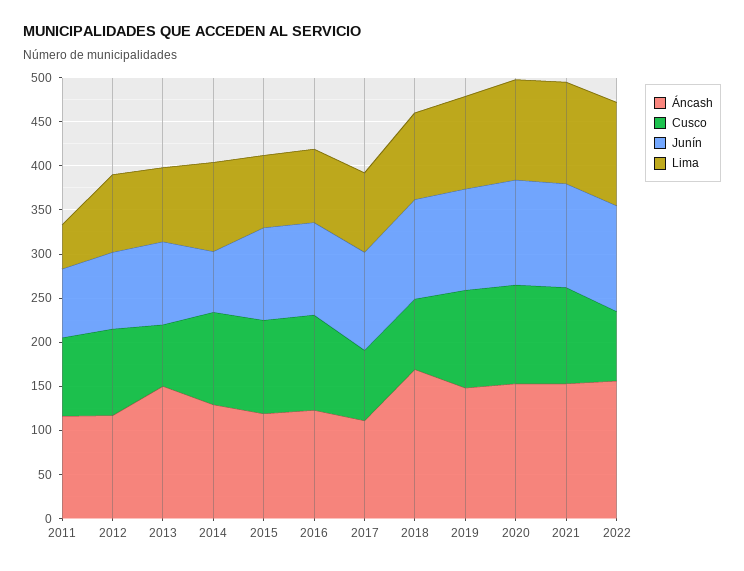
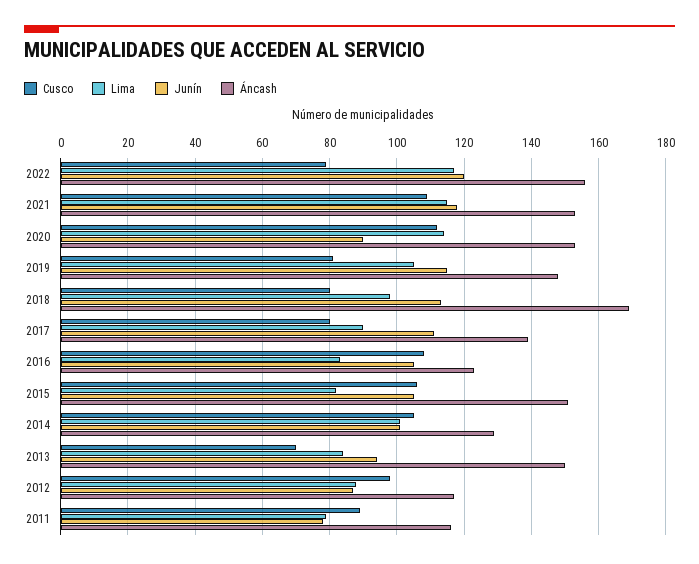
  {
    "Áncash": {
      "2011": 115,
      "2012": 115,
      "2013": 150,
      "2014": 130,
-     "2015": 120,
+     "2015": 150,
      "2016": 125,
-     "2017": 110,
+     "2017": 140,
      "2018": 170,
      "2019": 150,
      "2020": 155,
      "2021": 155,
      "2022": 155
    },
    "Cusco": {
      "2011": 90,
      "2012": 100,
      "2013": 70,
      "2014": 105,
      "2015": 105,
      "2016": 110,
      "2017": 80,
      "2018": 80,
-     "2019": 110,
+     "2019": 80,
      "2020": 110,
      "2021": 110,
      "2022": 80
    },
    "Junín": {
      "2011": 80,
      "2012": 85,
      "2013": 95,
-     "2014": 70,
+     "2014": 100,
      "2015": 105,
      "2016": 105,
      "2017": 110,
      "2018": 115,
      "2019": 115,
-     "2020": 120,
+     "2020": 90,
      "2021": 120,
      "2022": 120
    },
    "Lima": {
-     "2011": 50,
+     "2011": 80,
      "2012": 90,
      "2013": 85,
      "2014": 100,
      "2015": 80,
      "2016": 85,
      "2017": 90,
      "2018": 100,
      "2019": 105,
      "2020": 115,
      "2021": 115,
      "2022": 115
    }
  }

